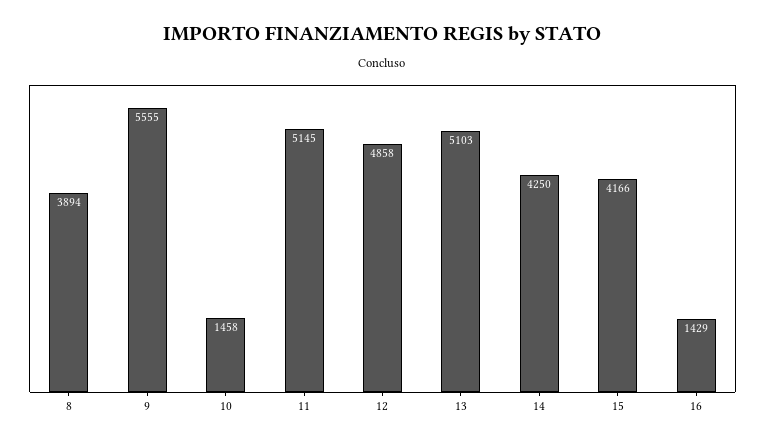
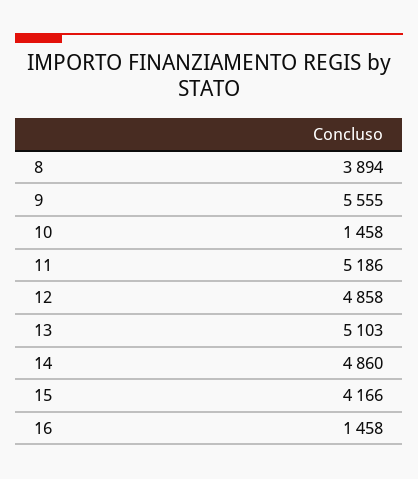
  {
    "8": 3894,
    "9": 5555,
    "10": 1458,
-   "11": 5145,
+   "11": 5186,
    "12": 4858,
    "13": 5103,
-   "14": 4250,
+   "14": 4860,
    "15": 4166,
-   "16": 1429
+   "16": 1458
  }

